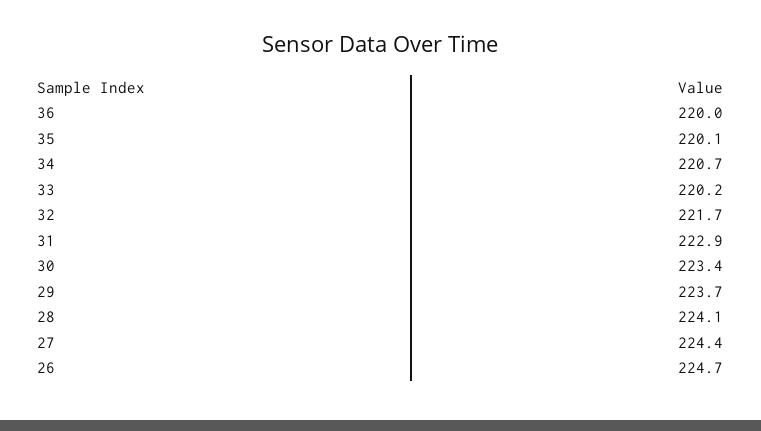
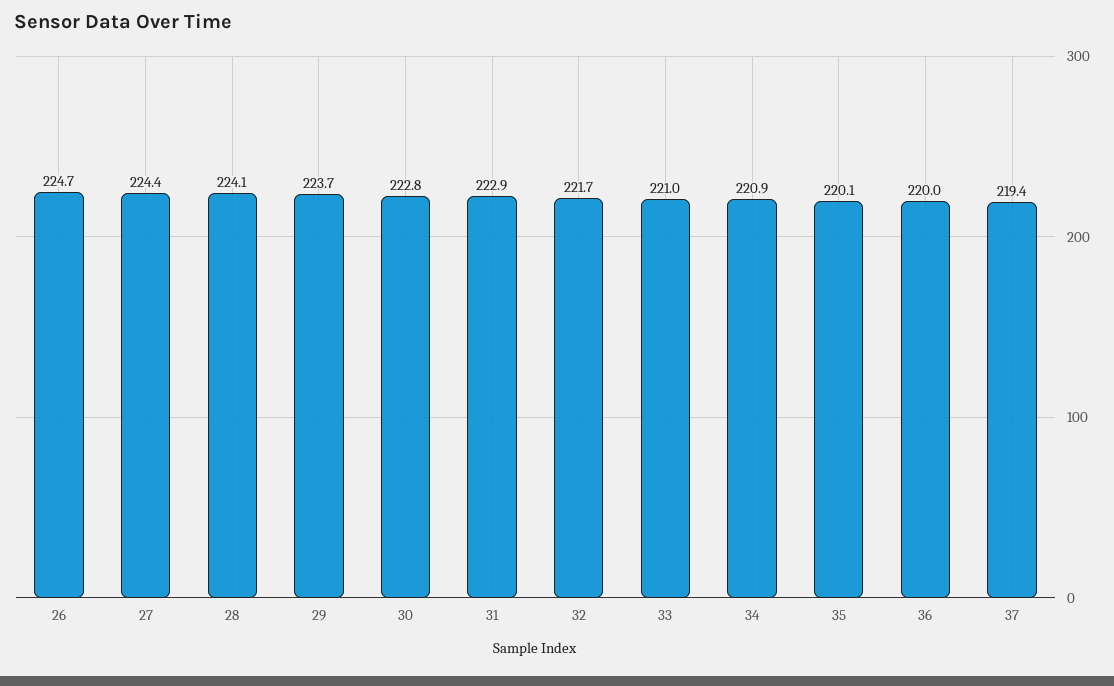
  {
    "36": 220,
    "35": 220.1,
-   "34": 220.7,
+   "34": 220.9,
-   "33": 220.2,
+   "33": 221,
    "32": 221.7,
    "31": 222.9,
-   "30": 223.4,
+   "30": 222.8,
    "29": 223.7,
    "28": 224.1,
    "27": 224.4,
-   "26": 224.7
+   "26": 224.7,
+   "37": 219.4
  }

